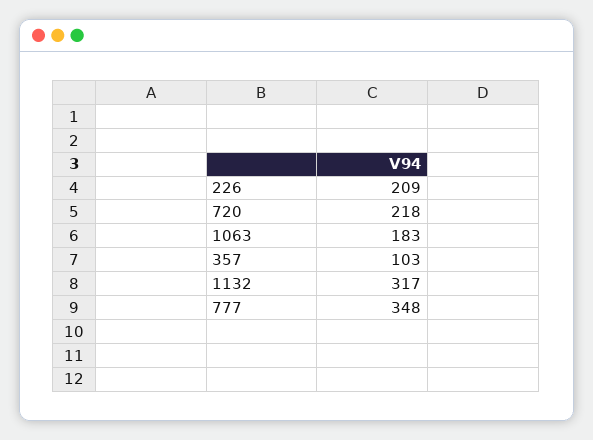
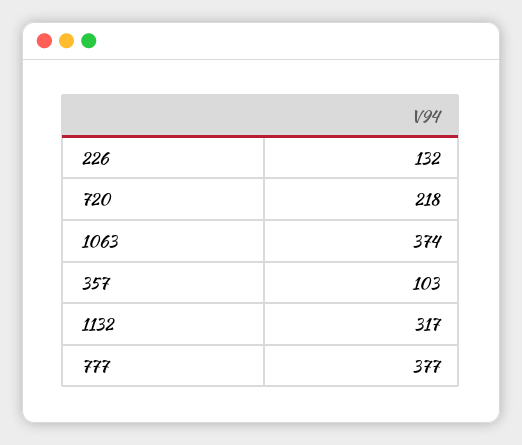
  {
-   "226": 209,
+   "226": 132,
    "720": 218,
-   "1063": 183,
+   "1063": 374,
    "357": 103,
    "1132": 317,
-   "777": 348
+   "777": 377
  }

